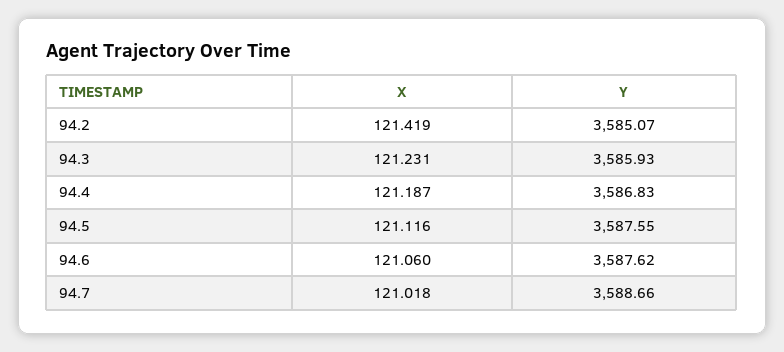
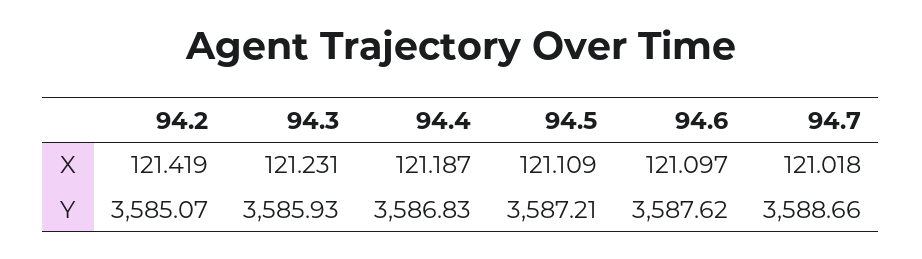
  {
    "X": {
      "94.2": 121.419,
      "94.3": 121.231,
      "94.4": 121.187,
-     "94.5": 121.116,
+     "94.5": 121.109,
-     "94.6": 121.06,
+     "94.6": 121.097,
      "94.7": 121.018
    },
    "Y": {
      "94.2": 3585.07,
      "94.3": 3585.93,
      "94.4": 3586.83,
-     "94.5": 3587.55,
+     "94.5": 3587.21,
      "94.6": 3587.62,
      "94.7": 3588.66
    }
  }

